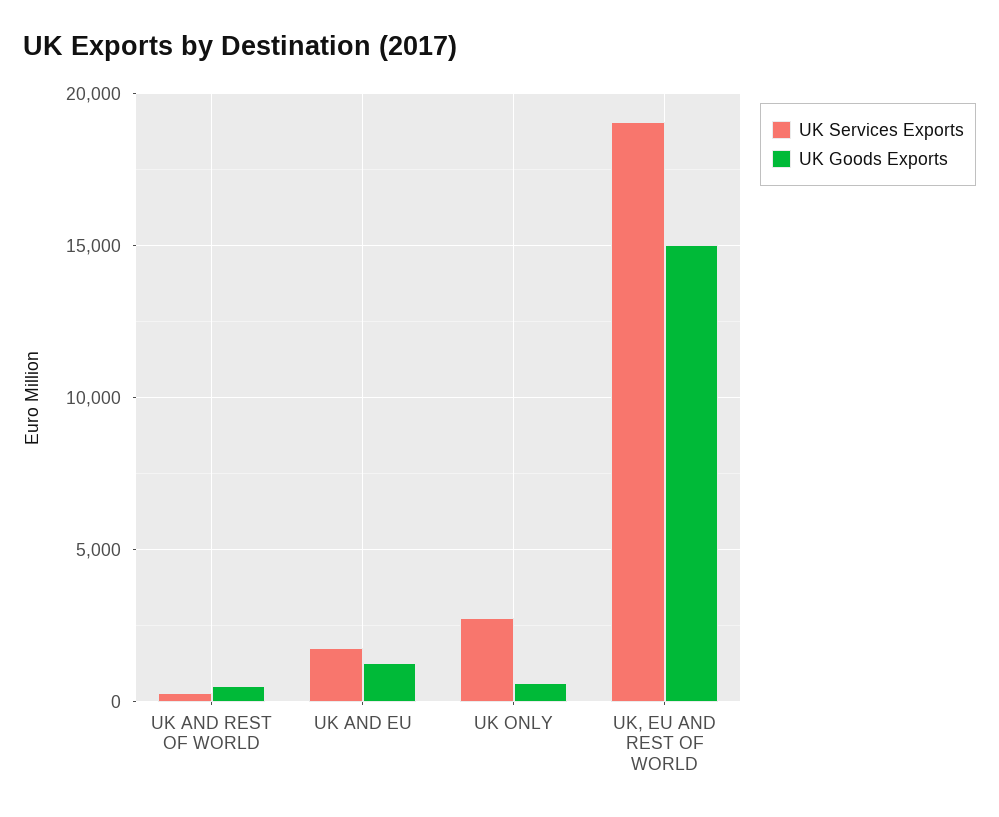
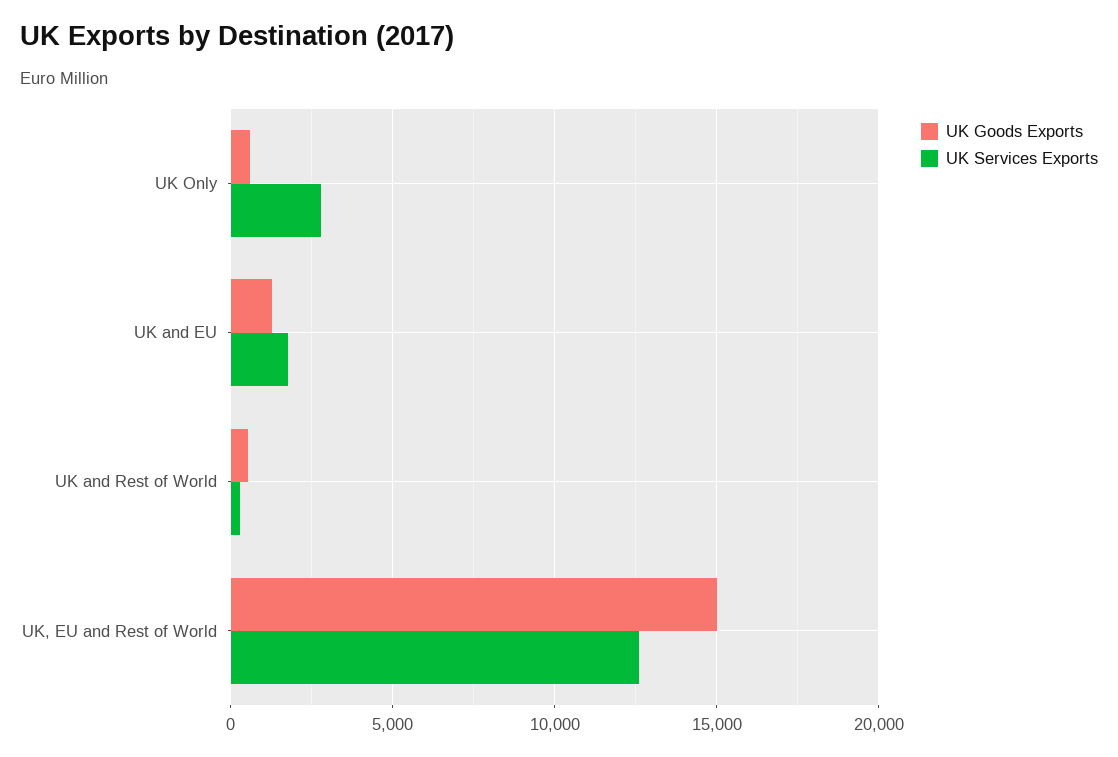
  {
    "UK Services Exports": {
      "UK AND REST OF WORLD": 500,
      "UK AND EU": 2000,
      "UK ONLY": 3000,
-     "UK, EU AND REST OF WORLD": 19000
+     "UK, EU AND REST OF WORLD": 12500
    },
    "UK Goods Exports": {
      "UK AND REST OF WORLD": 500,
      "UK AND EU": 1500,
      "UK ONLY": 500,
      "UK, EU AND REST OF WORLD": 15000
    }
  }

